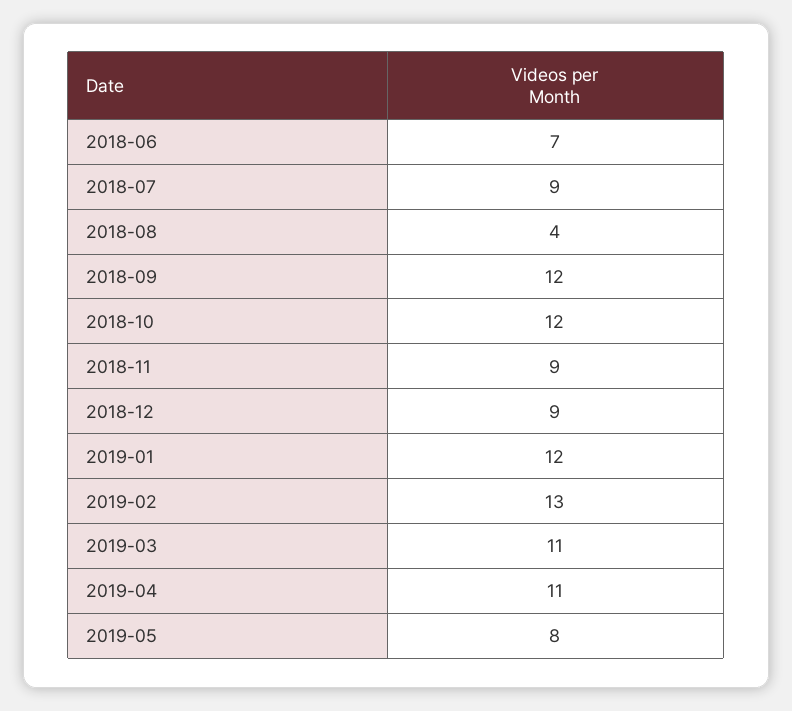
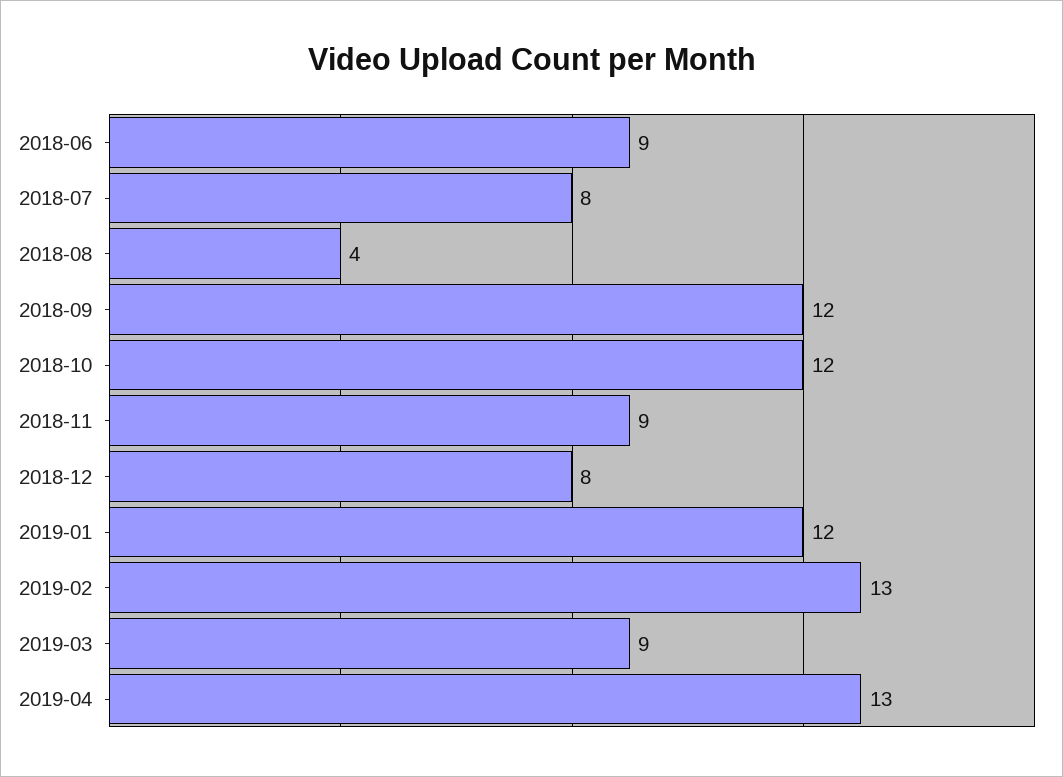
  {
-   "2018-06": 7,
+   "2018-06": 9,
-   "2018-07": 9,
+   "2018-07": 8,
    "2018-08": 4,
    "2018-09": 12,
    "2018-10": 12,
    "2018-11": 9,
-   "2018-12": 9,
+   "2018-12": 8,
    "2019-01": 12,
    "2019-02": 13,
-   "2019-03": 11,
+   "2019-03": 9,
-   "2019-04": 11,
+   "2019-04": 13
-   "2019-05": 8
  }

